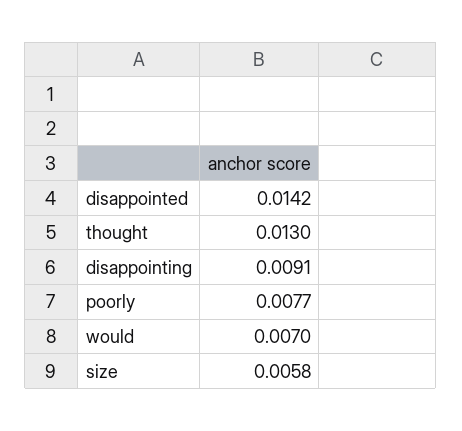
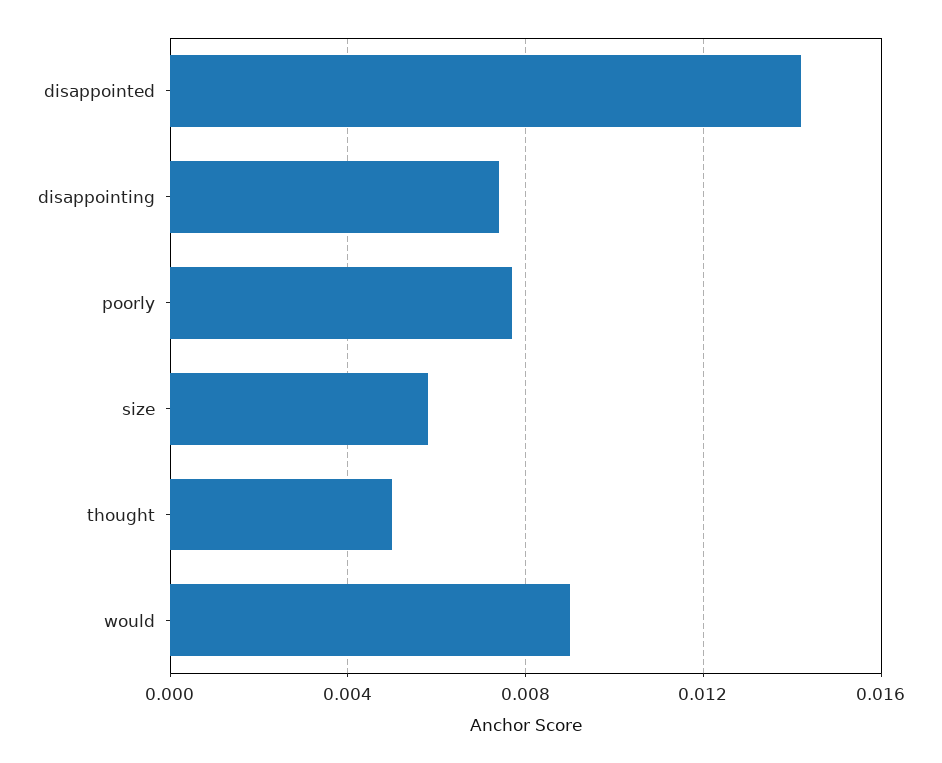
  {
    "disappointed": 0.0142,
-   "thought": 0.013,
+   "thought": 0.005,
-   "disappointing": 0.0091,
+   "disappointing": 0.0075,
    "poorly": 0.0077,
-   "would": 0.007,
+   "would": 0.009,
    "size": 0.0058
  }

